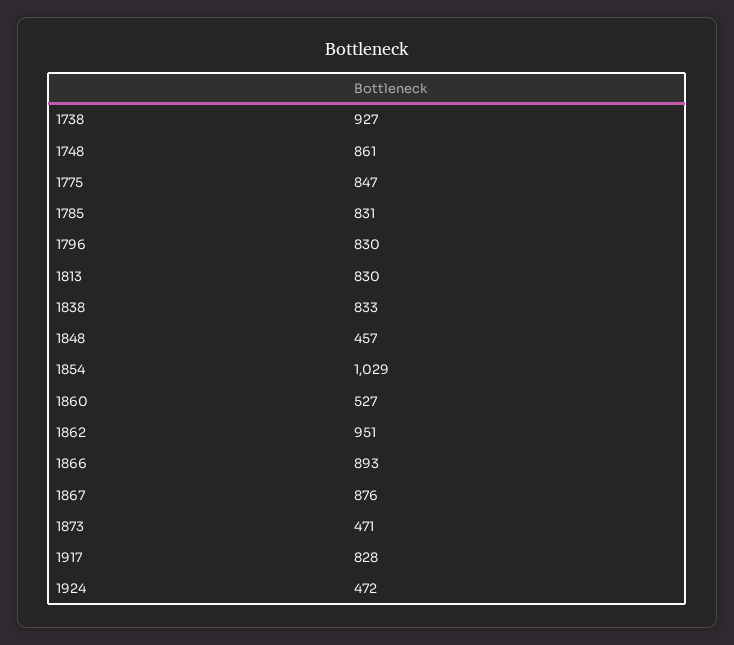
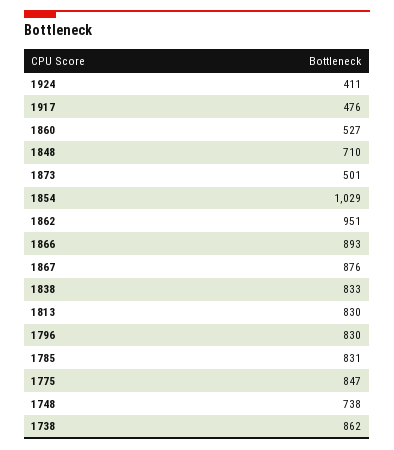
  {
-   "1738": 927,
+   "1738": 862,
-   "1748": 861,
+   "1748": 738,
    "1775": 847,
    "1785": 831,
    "1796": 830,
    "1813": 830,
    "1838": 833,
-   "1848": 457,
+   "1848": 710,
    "1854": 1029,
    "1860": 527,
    "1862": 951,
    "1866": 893,
    "1867": 876,
-   "1873": 471,
+   "1873": 501,
-   "1917": 828,
+   "1917": 476,
-   "1924": 472
+   "1924": 411
  }

